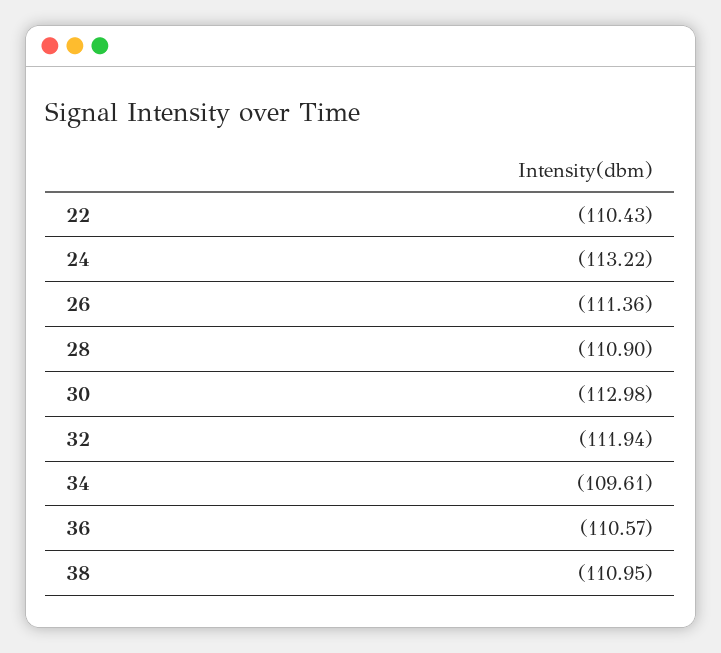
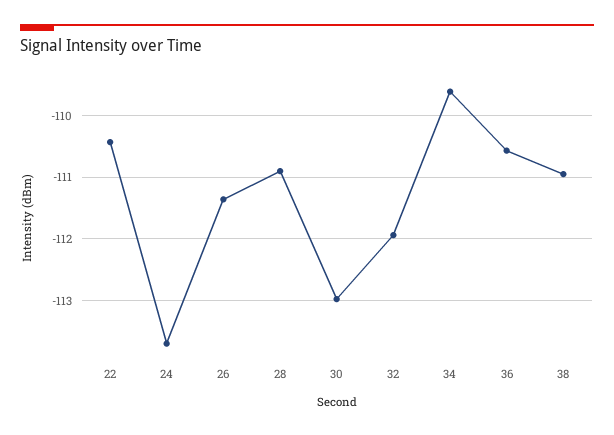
  {
    "22": -110.43,
-   "24": -113.22,
+   "24": -113.7,
    "26": -111.36,
    "28": -110.9,
    "30": -112.98,
    "32": -111.94,
    "34": -109.61,
    "36": -110.57,
    "38": -110.95
  }

